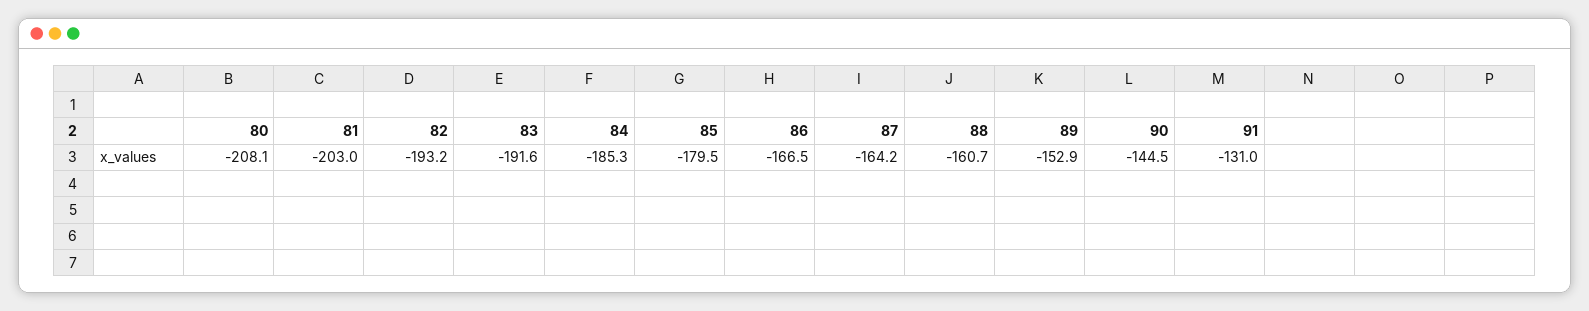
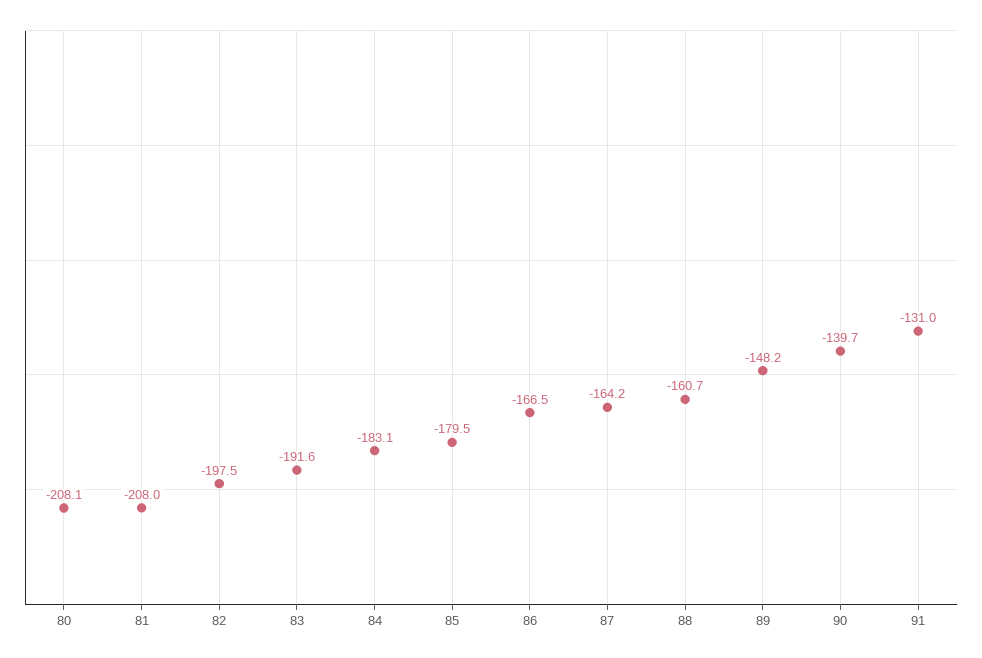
  {
    "80": -208.1,
-   "81": -203,
+   "81": -208,
-   "82": -193.2,
+   "82": -197.5,
    "83": -191.6,
-   "84": -185.3,
+   "84": -183.1,
    "85": -179.5,
    "86": -166.5,
    "87": -164.2,
    "88": -160.7,
-   "89": -152.9,
+   "89": -148.2,
-   "90": -144.5,
+   "90": -139.7,
    "91": -131
  }

